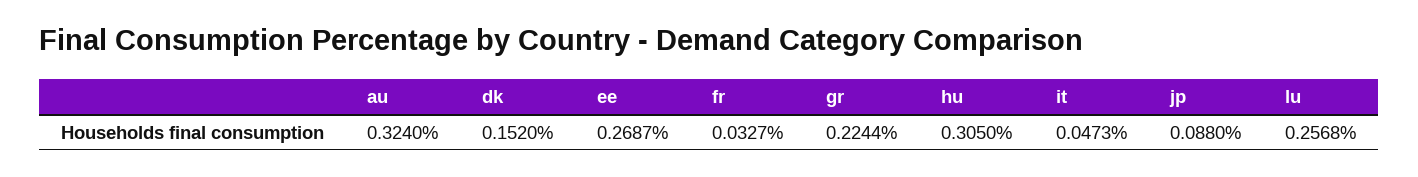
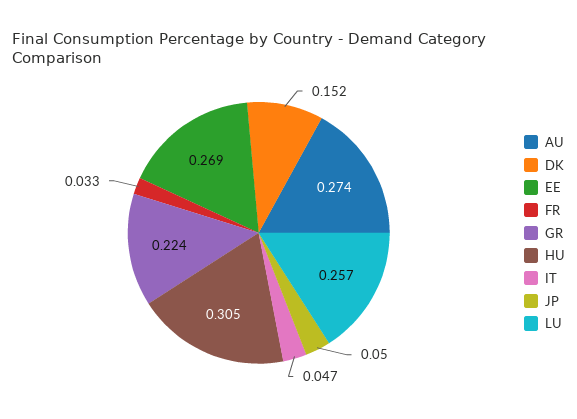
  {
-   "au": 0.324,
+   "au": 0.274,
    "dk": 0.152,
    "ee": 0.2687,
    "fr": 0.0327,
    "gr": 0.2244,
    "hu": 0.305,
    "it": 0.0473,
-   "jp": 0.088,
+   "jp": 0.05,
    "lu": 0.2568
  }

